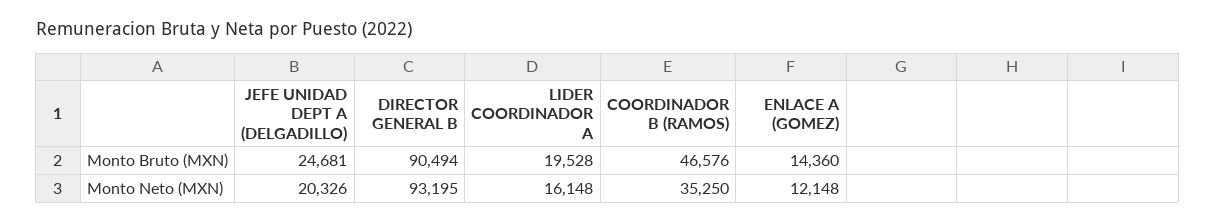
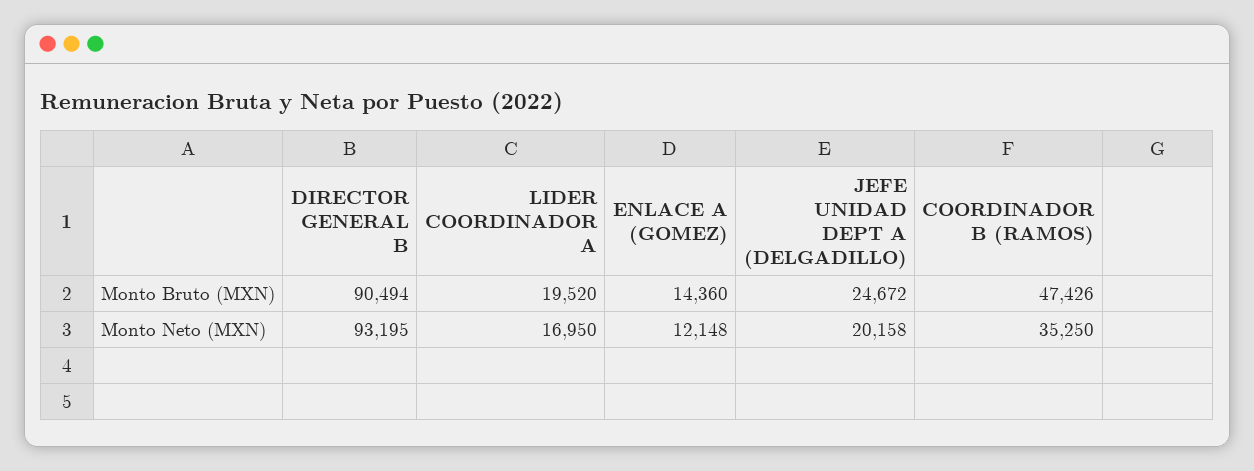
  {
    "JEFE UNIDAD DEPT A (DELGADILLO)": {
-     "Monto Bruto (MXN)": 24681,
+     "Monto Bruto (MXN)": 24672,
-     "Monto Neto (MXN)": 20326
+     "Monto Neto (MXN)": 20158
    },
    "DIRECTOR GENERAL B": {
      "Monto Bruto (MXN)": 90494,
      "Monto Neto (MXN)": 93195
    },
    "LIDER COORDINADOR A": {
-     "Monto Bruto (MXN)": 19528,
+     "Monto Bruto (MXN)": 19520,
-     "Monto Neto (MXN)": 16148
+     "Monto Neto (MXN)": 16950
    },
    "COORDINADOR B (RAMOS)": {
-     "Monto Bruto (MXN)": 46576,
+     "Monto Bruto (MXN)": 47426,
      "Monto Neto (MXN)": 35250
    },
    "ENLACE A (GOMEZ)": {
      "Monto Bruto (MXN)": 14360,
      "Monto Neto (MXN)": 12148
    }
  }

